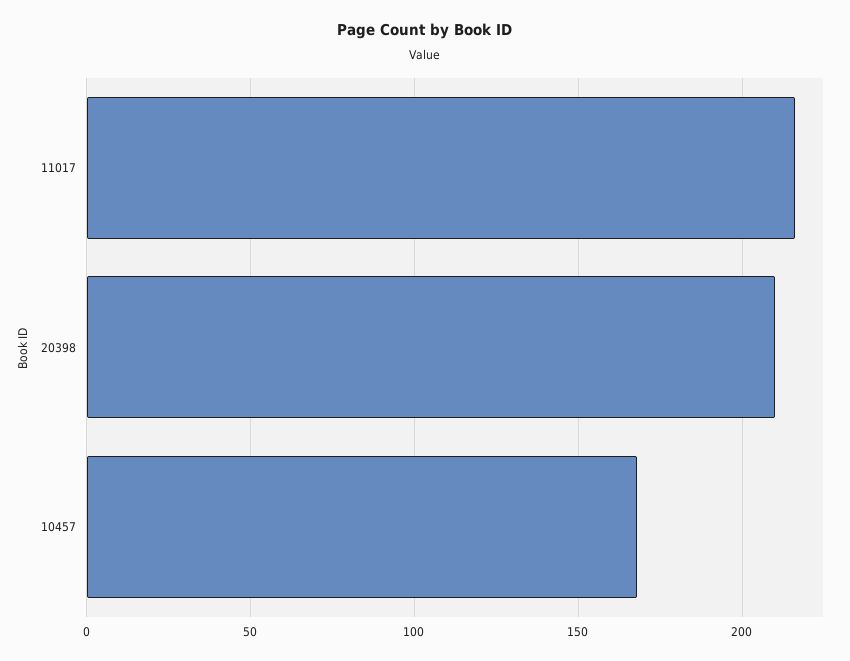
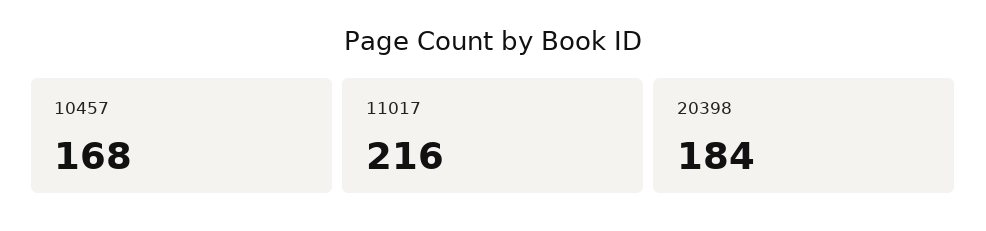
  {
    "11017": 216,
-   "20398": 210,
+   "20398": 184,
    "10457": 168
  }

